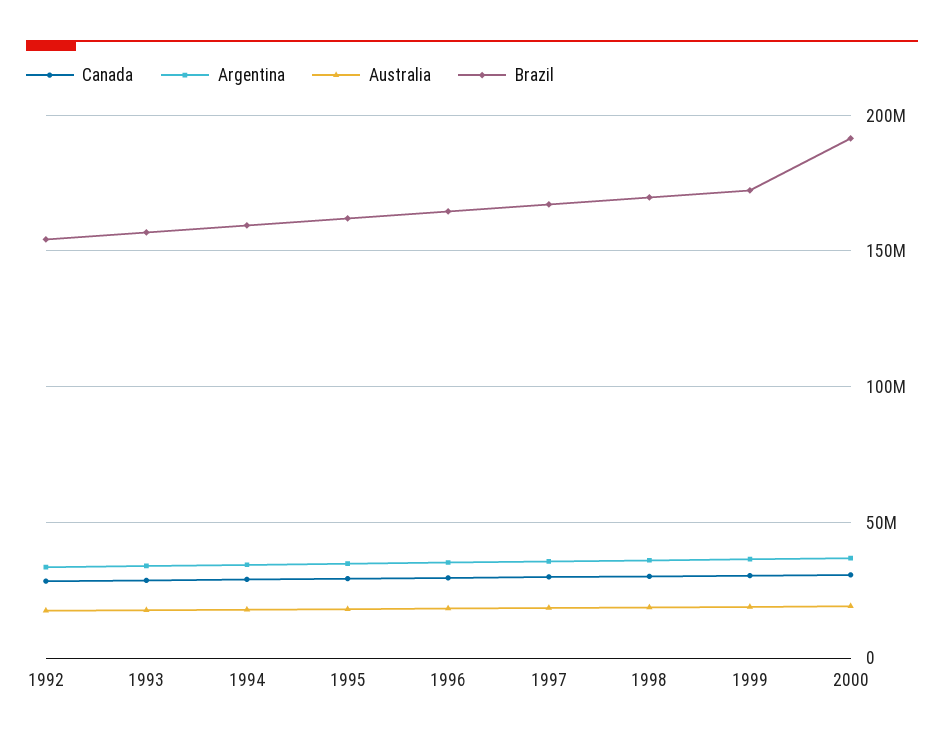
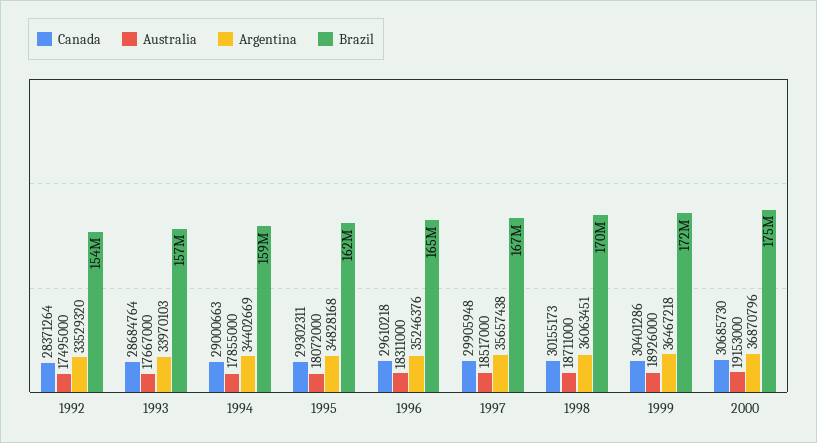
  {
    "Canada": {
      "1992": 28371264,
      "1993": 28684764,
      "1994": 29000663,
      "1995": 29302311,
      "1996": 29610218,
      "1997": 29905948,
      "1998": 30155173,
      "1999": 30401286,
      "2000": 30685730
    },
    "Argentina": {
      "1992": 33529320,
      "1993": 33970103,
      "1994": 34402669,
      "1995": 34828168,
      "1996": 35246376,
      "1997": 35657438,
      "1998": 36063451,
      "1999": 36467218,
      "2000": 36870796
    },
    "Australia": {
      "1992": 17495000,
      "1993": 17667000,
      "1994": 17855000,
      "1995": 18072000,
      "1996": 18311000,
      "1997": 18517000,
      "1998": 18711000,
      "1999": 18926000,
      "2000": 19153000
    },
    "Brazil": {
      "1992": 154000000,
      "1993": 157000000,
      "1994": 159000000,
      "1995": 162000000,
      "1996": 165000000,
      "1997": 167000000,
      "1998": 170000000,
      "1999": 172000000,
-     "2000": 190000000
+     "2000": 175000000
    }
  }

